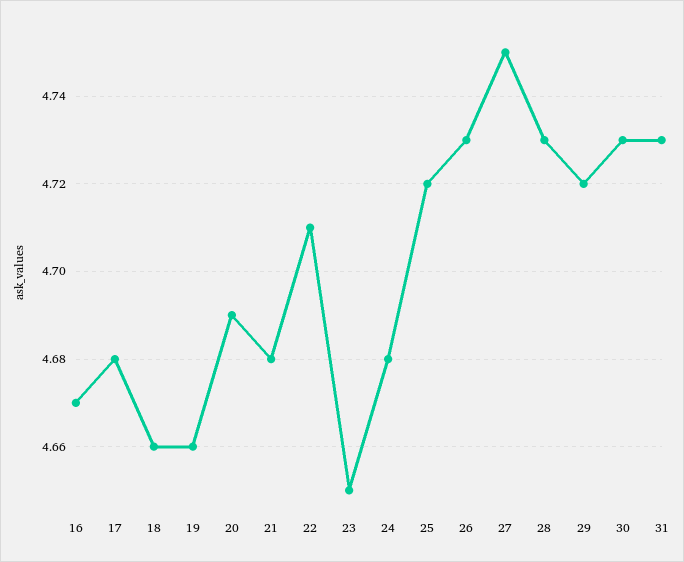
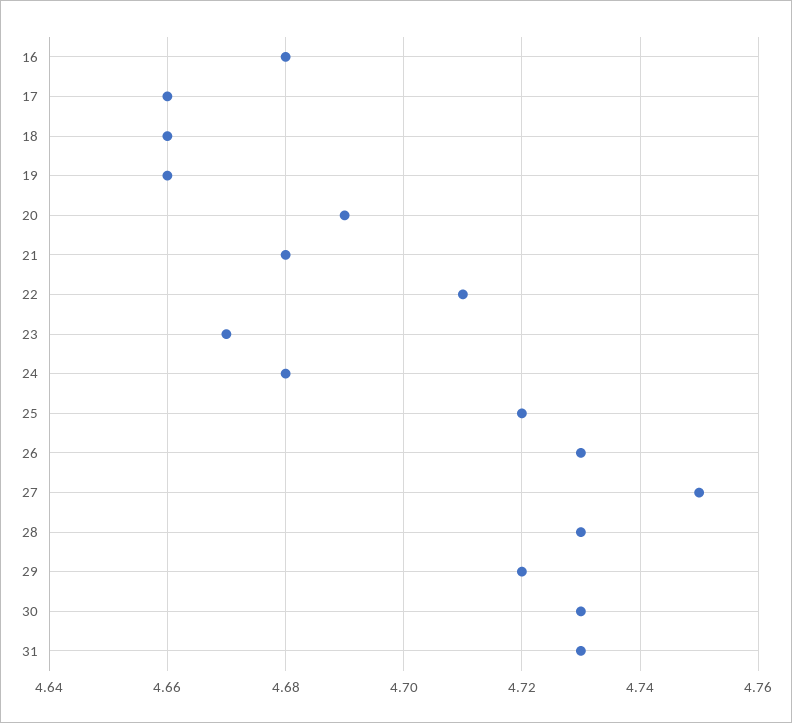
  {
-   "16": 4.67,
+   "16": 4.68,
-   "17": 4.68,
+   "17": 4.66,
    "18": 4.66,
    "19": 4.66,
    "20": 4.69,
    "21": 4.68,
    "22": 4.71,
-   "23": 4.65,
+   "23": 4.67,
    "24": 4.68,
    "25": 4.72,
    "26": 4.73,
    "27": 4.75,
    "28": 4.73,
    "29": 4.72,
    "30": 4.73,
    "31": 4.73
  }

